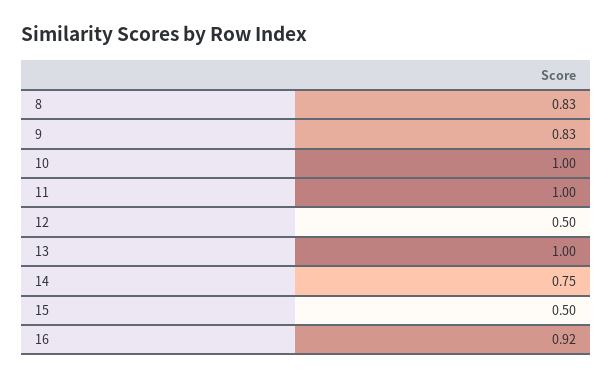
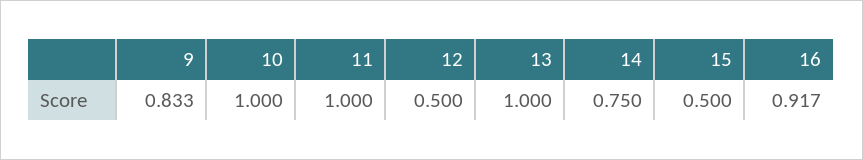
  {
-   "8": 0.83,
    "9": 0.833,
    "10": 1,
    "11": 1,
    "12": 0.5,
    "13": 1,
    "14": 0.75,
    "15": 0.5,
    "16": 0.917
  }

